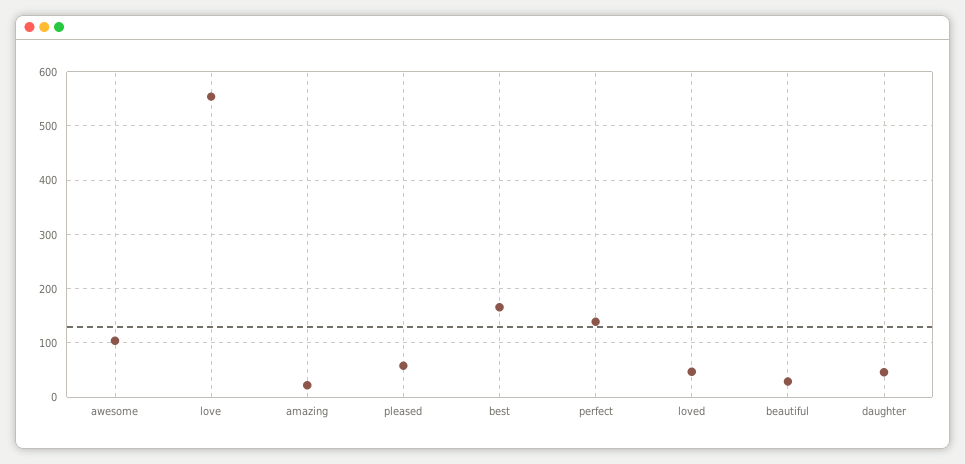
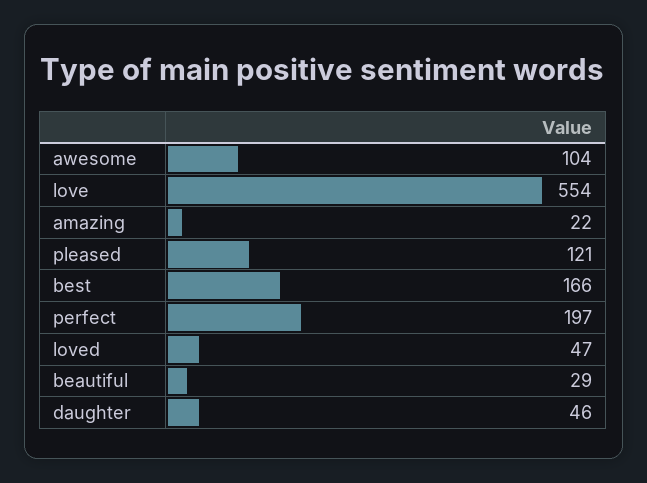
  {
    "awesome": 104,
    "love": 554,
    "amazing": 22,
-   "pleased": 60,
+   "pleased": 121,
    "best": 166,
-   "perfect": 140,
+   "perfect": 197,
    "loved": 47,
    "beautiful": 29,
    "daughter": 46
  }

